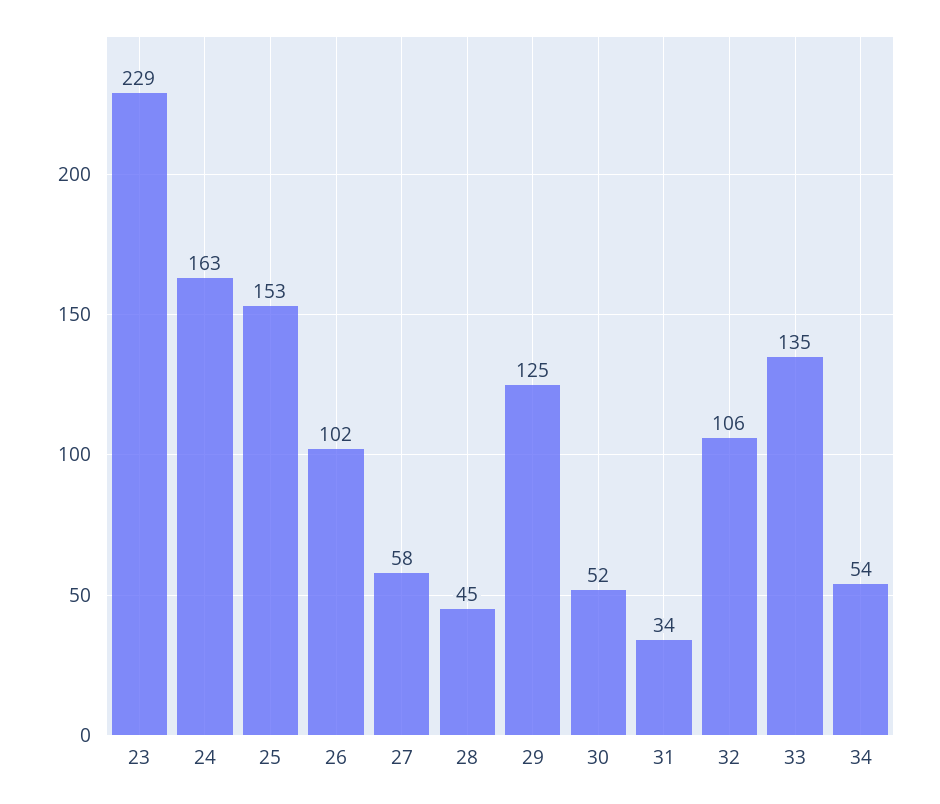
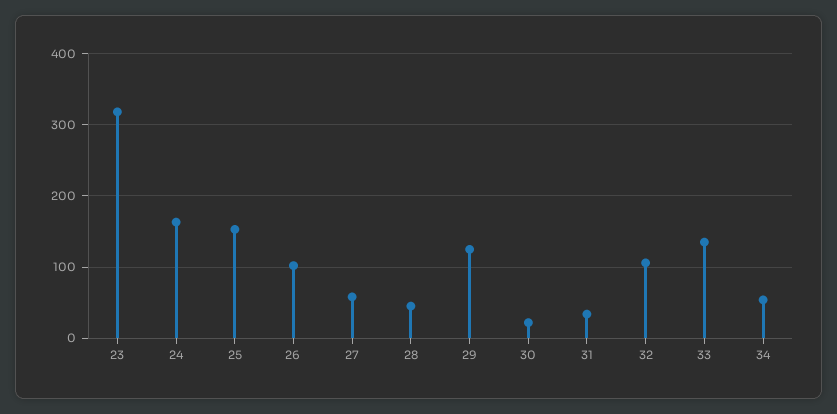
  {
-   "23": 229,
+   "23": 320,
    "24": 163,
    "25": 153,
    "26": 102,
    "27": 58,
    "28": 45,
    "29": 125,
-   "30": 52,
+   "30": 20,
    "31": 34,
    "32": 106,
    "33": 135,
    "34": 54
  }

